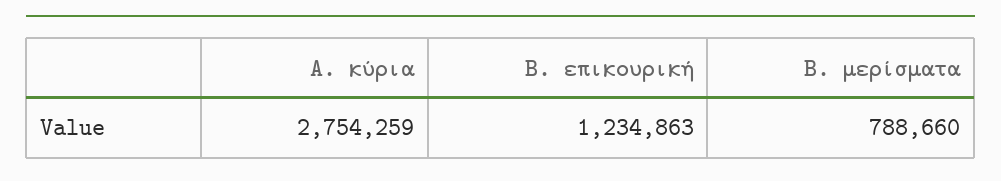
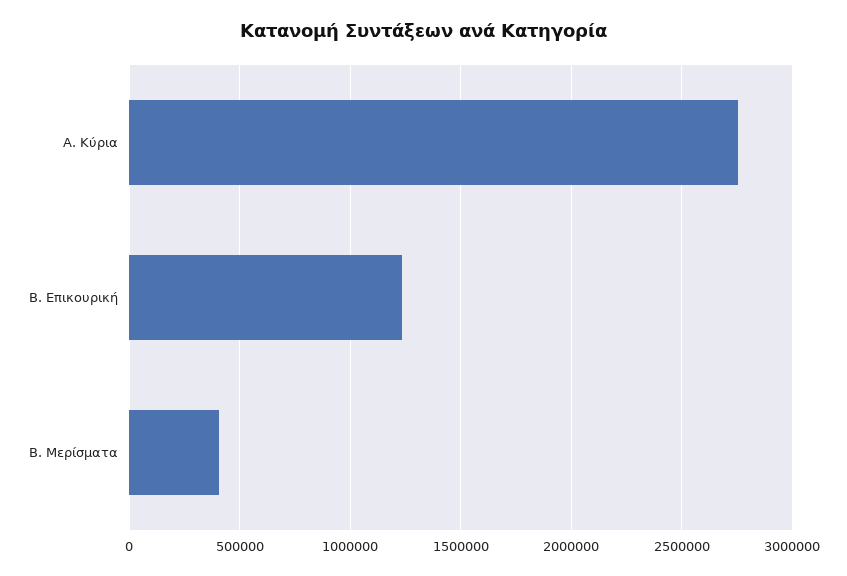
  {
    "Α. κύρια": 2754259,
    "Β. επικουρική": 1234863,
-   "Β. μερίσματα": 788660
+   "Β. μερίσματα": 400000
  }

